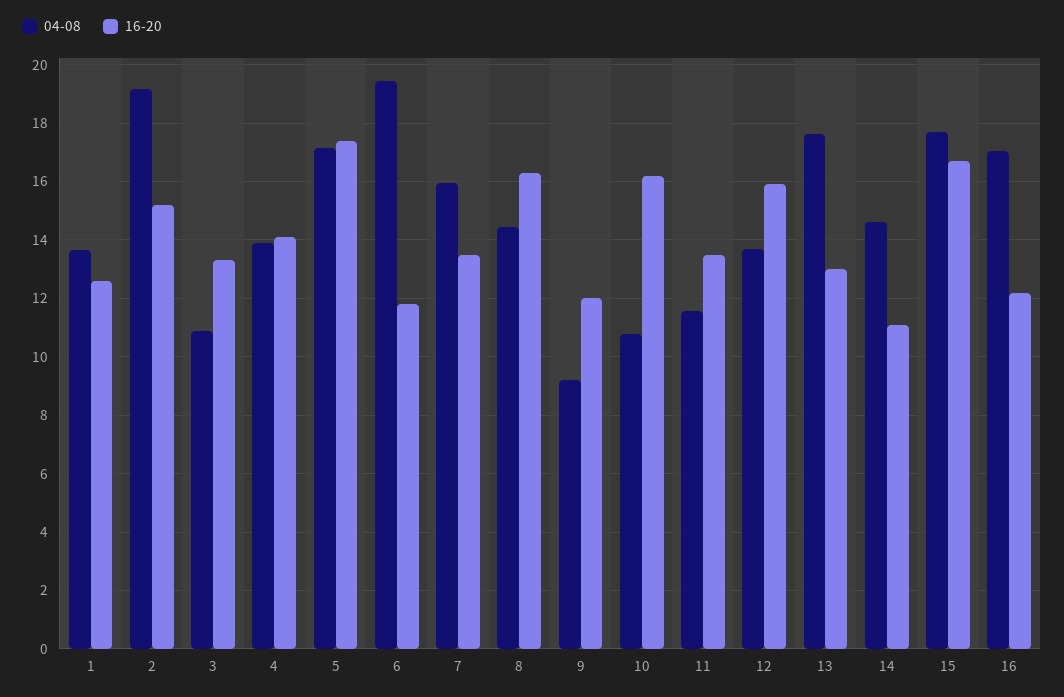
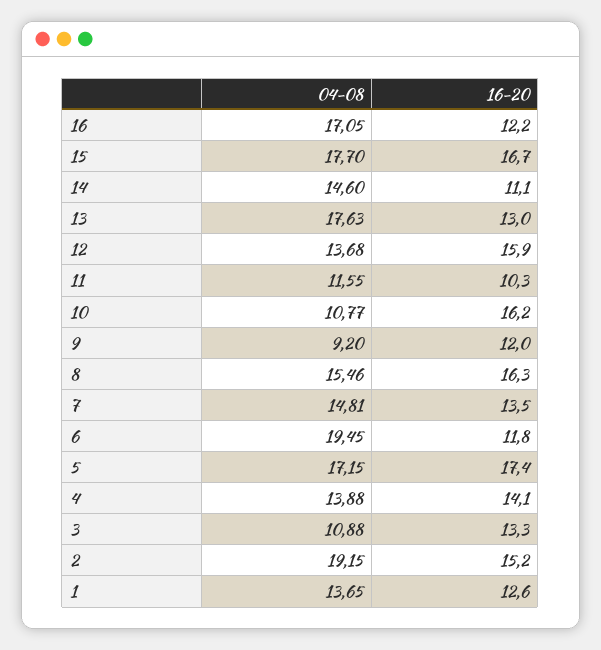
  {
    "04-08": {
      "1": 13.65,
      "2": 19.15,
      "3": 10.88,
      "4": 13.88,
      "5": 17.15,
      "6": 19.45,
-     "7": 16,
+     "7": 14.81,
-     "8": 14.5,
+     "8": 15.46,
      "9": 9.2,
      "10": 10.77,
      "11": 11.55,
      "12": 13.68,
      "13": 17.63,
      "14": 14.6,
      "15": 17.7,
      "16": 17.05
    },
    "16-20": {
      "1": 12.6,
      "2": 15.2,
      "3": 13.3,
      "4": 14.1,
      "5": 17.4,
      "6": 11.8,
      "7": 13.5,
      "8": 16.3,
      "9": 12,
      "10": 16.2,
-     "11": 13.5,
+     "11": 10.3,
      "12": 15.9,
      "13": 13,
      "14": 11.1,
      "15": 16.7,
      "16": 12.2
    }
  }

